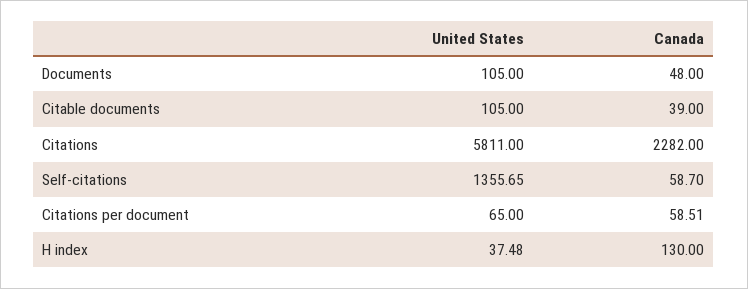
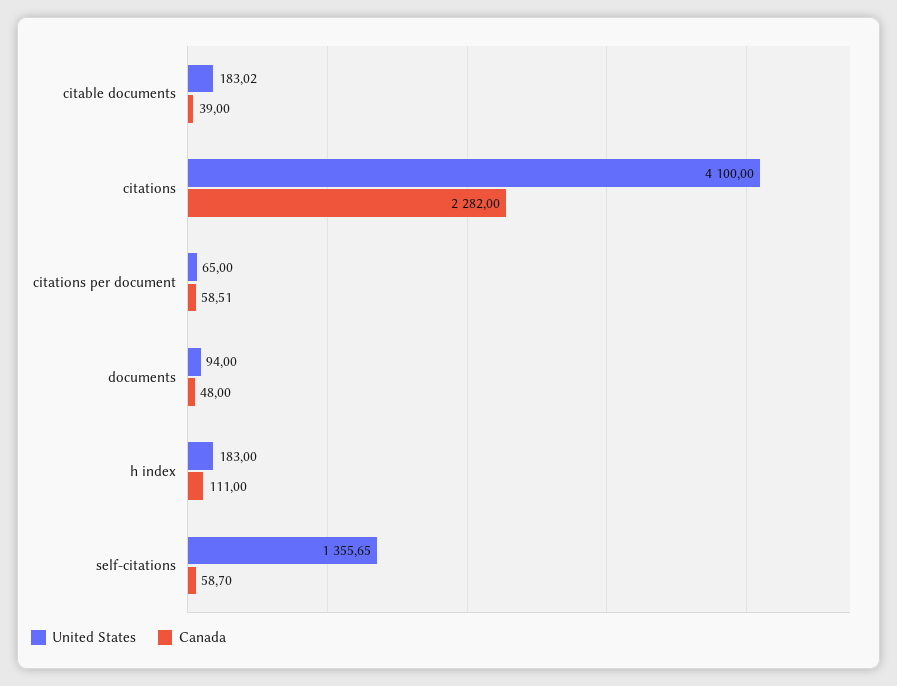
  {
    "United States": {
-     "Documents": 105,
+     "Documents": 94,
-     "Citable documents": 105,
+     "Citable documents": 183.02,
-     "Citations": 5811,
+     "Citations": 4100,
      "Self-citations": 1355.65,
      "Citations per document": 65,
-     "H index": 37.48
+     "H index": 183
    },
    "Canada": {
      "Documents": 48,
      "Citable documents": 39,
      "Citations": 2282,
      "Self-citations": 58.7,
      "Citations per document": 58.51,
-     "H index": 130
+     "H index": 111
    }
  }

